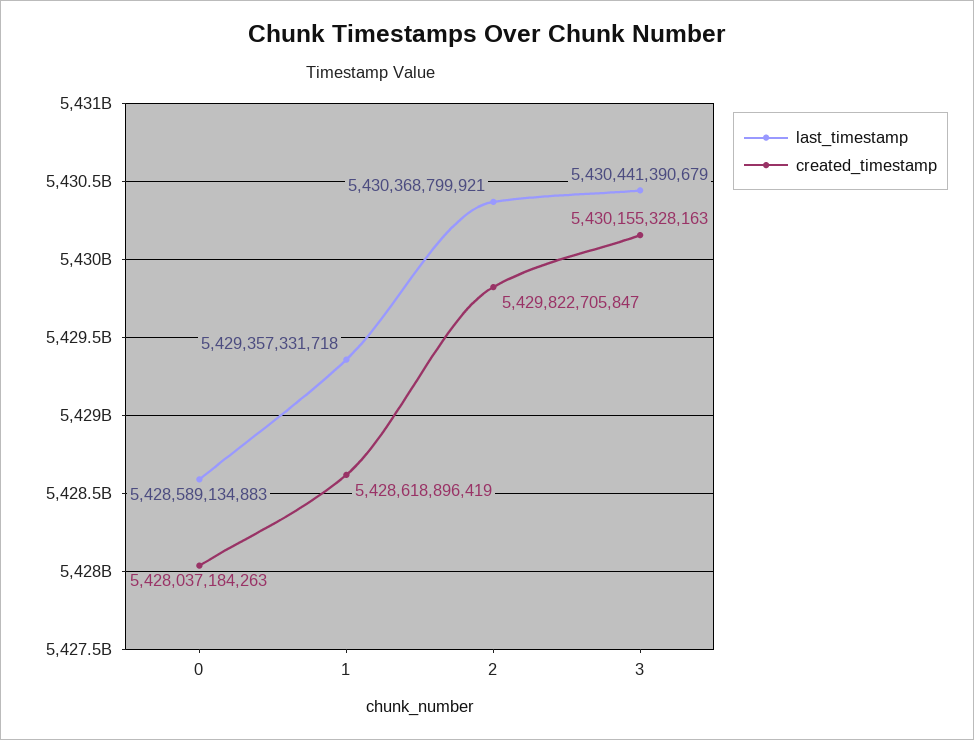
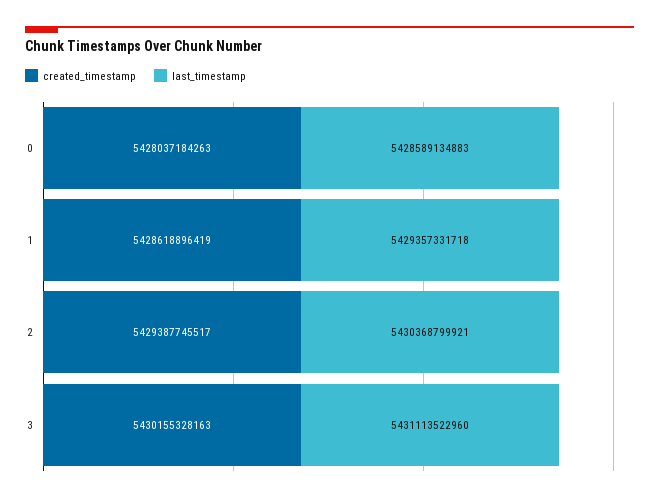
  {
    "last_timestamp": {
      "0": 5428589134883,
      "1": 5429357331718,
      "2": 5430368799921,
-     "3": 5430441390679
+     "3": 5431113522960
    },
    "created_timestamp": {
      "0": 5428037184263,
      "1": 5428618896419,
-     "2": 5429822705847,
+     "2": 5429387745517,
      "3": 5430155328163
    }
  }

